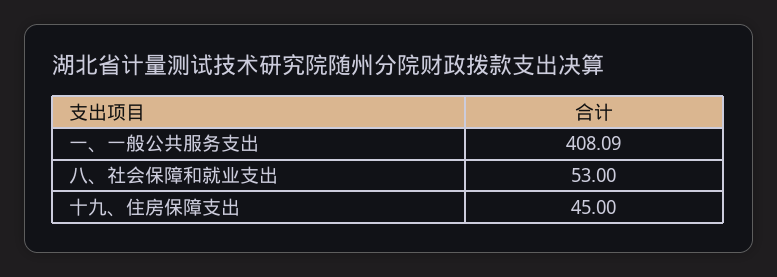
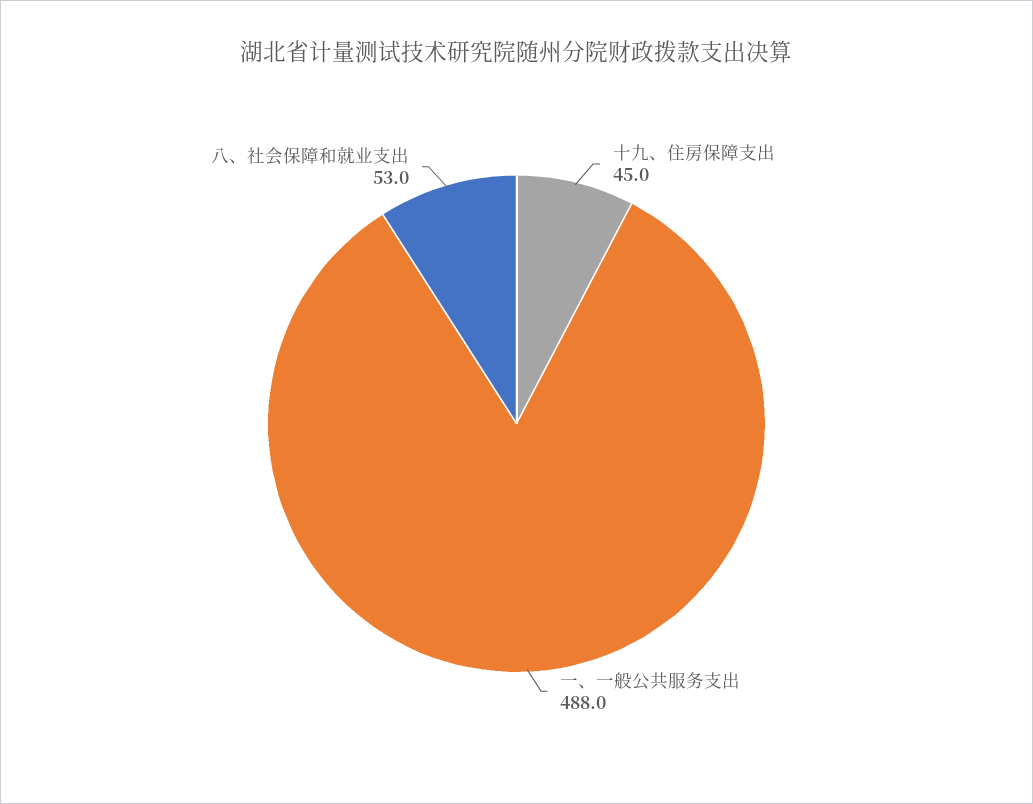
  {
-   "一、一般公共服务支出": 408.09,
+   "一、一般公共服务支出": 488,
    "八、社会保障和就业支出": 53,
    "十九、住房保障支出": 45
  }

